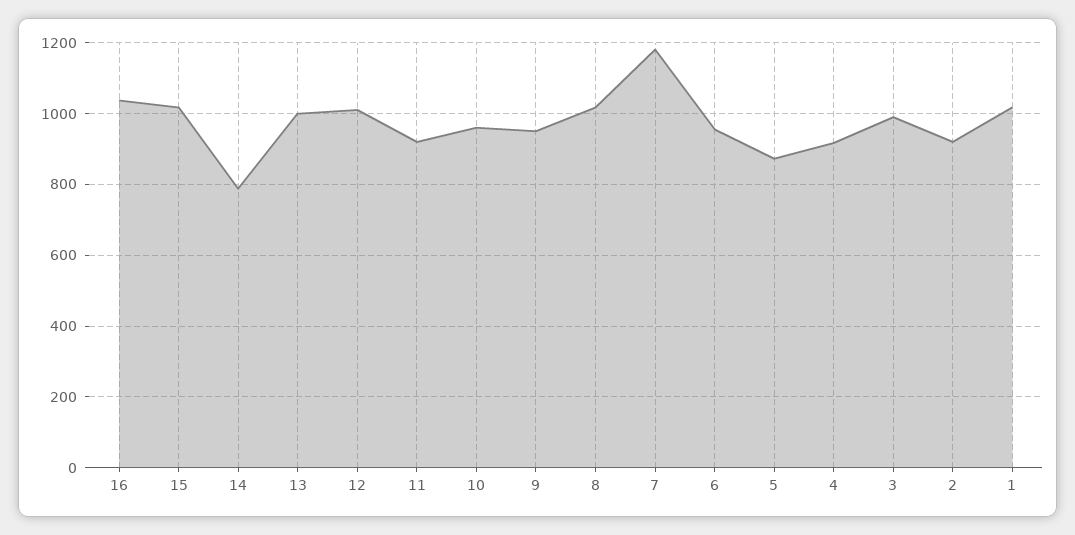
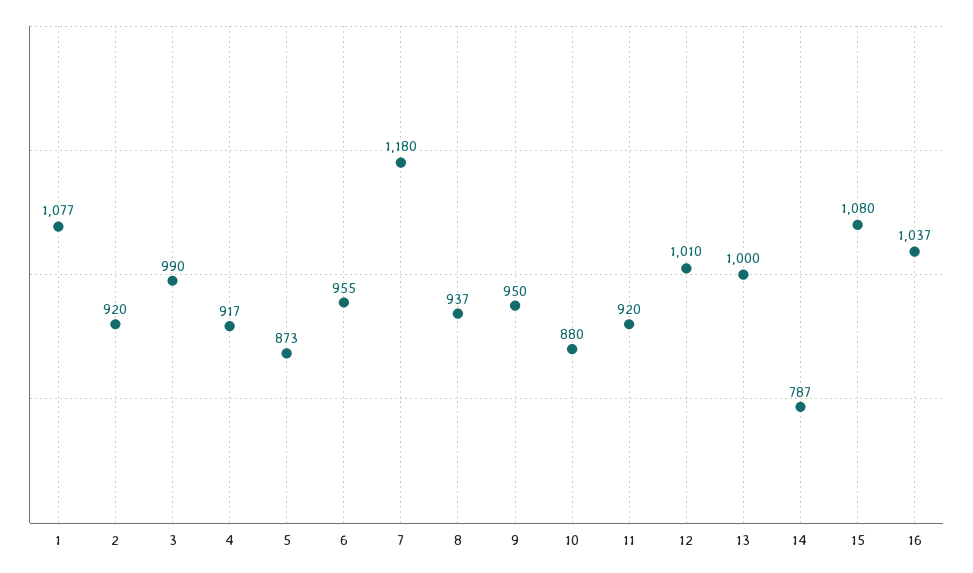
  {
    "16": 1037,
-   "15": 1020,
+   "15": 1080,
    "14": 787,
    "13": 1000,
    "12": 1010,
    "11": 920,
-   "10": 960,
+   "10": 880,
    "9": 950,
-   "8": 1020,
+   "8": 937,
    "7": 1180,
    "6": 955,
    "5": 873,
    "4": 917,
    "3": 990,
    "2": 920,
-   "1": 1020
+   "1": 1077
  }

